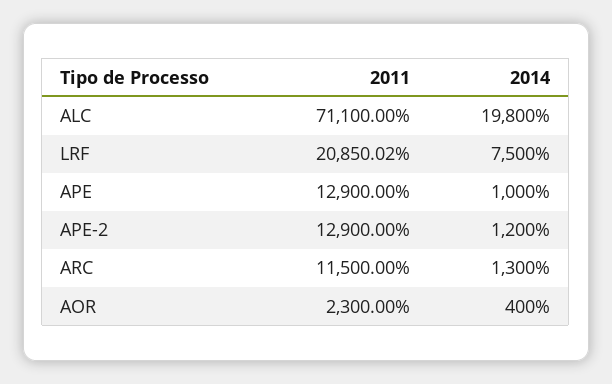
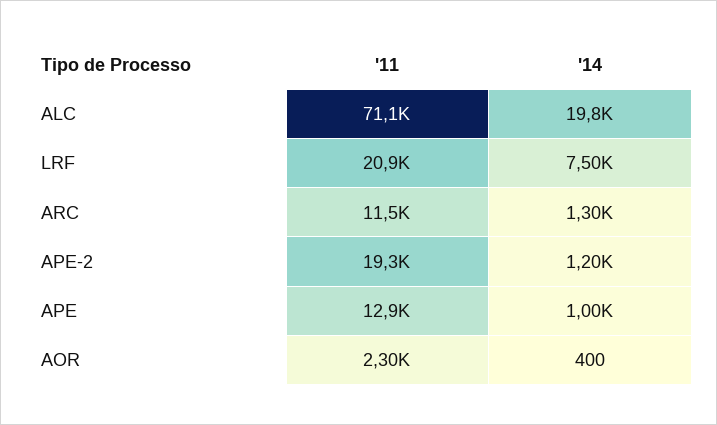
  {
    "2011": {
      "ALC": 71100,
      "LRF": 20850.02,
      "APE": 12900,
-     "APE-2": 12900,
+     "APE-2": 19300,
      "ARC": 11500,
      "AOR": 2300
    },
    "2014": {
      "ALC": 19800,
      "LRF": 7500,
      "APE": 1000,
      "APE-2": 1200,
      "ARC": 1300,
      "AOR": 400
    }
  }

